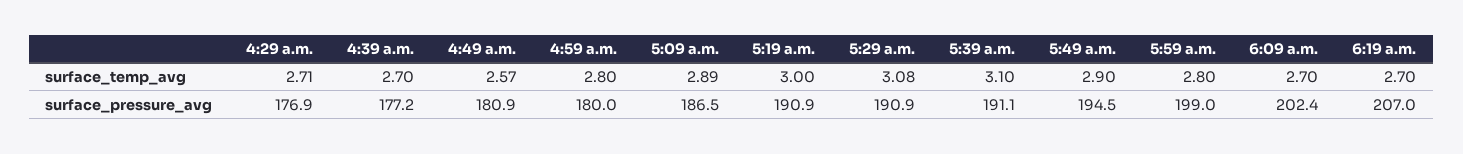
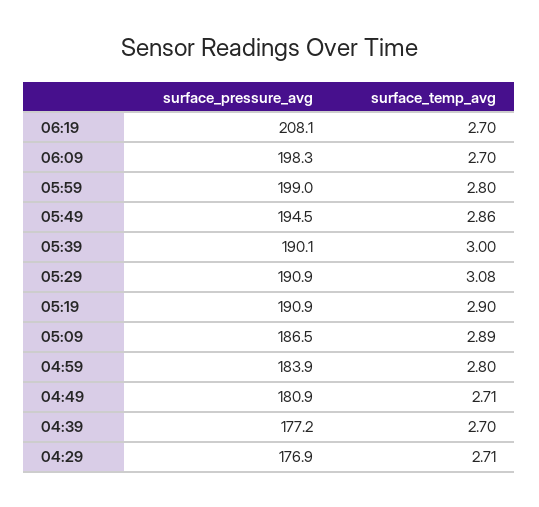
  {
    "4:29 a.m.": {
      "surface_temp_avg": 2.71,
      "surface_pressure_avg": 176.9
    },
    "4:39 a.m.": {
      "surface_temp_avg": 2.7,
      "surface_pressure_avg": 177.2
    },
    "4:49 a.m.": {
-     "surface_temp_avg": 2.57,
+     "surface_temp_avg": 2.71,
      "surface_pressure_avg": 180.9
    },
    "4:59 a.m.": {
      "surface_temp_avg": 2.8,
-     "surface_pressure_avg": 180
+     "surface_pressure_avg": 183.9
    },
    "5:09 a.m.": {
      "surface_temp_avg": 2.89,
      "surface_pressure_avg": 186.5
    },
    "5:19 a.m.": {
-     "surface_temp_avg": 3,
+     "surface_temp_avg": 2.9,
      "surface_pressure_avg": 190.9
    },
    "5:29 a.m.": {
      "surface_temp_avg": 3.08,
      "surface_pressure_avg": 190.9
    },
    "5:39 a.m.": {
-     "surface_temp_avg": 3.1,
+     "surface_temp_avg": 3,
-     "surface_pressure_avg": 191.1
+     "surface_pressure_avg": 190.1
    },
    "5:49 a.m.": {
-     "surface_temp_avg": 2.9,
+     "surface_temp_avg": 2.86,
      "surface_pressure_avg": 194.5
    },
    "5:59 a.m.": {
      "surface_temp_avg": 2.8,
      "surface_pressure_avg": 199
    },
    "6:09 a.m.": {
      "surface_temp_avg": 2.7,
-     "surface_pressure_avg": 202.4
+     "surface_pressure_avg": 198.3
    },
    "6:19 a.m.": {
      "surface_temp_avg": 2.7,
-     "surface_pressure_avg": 207
+     "surface_pressure_avg": 208.1
    }
  }

